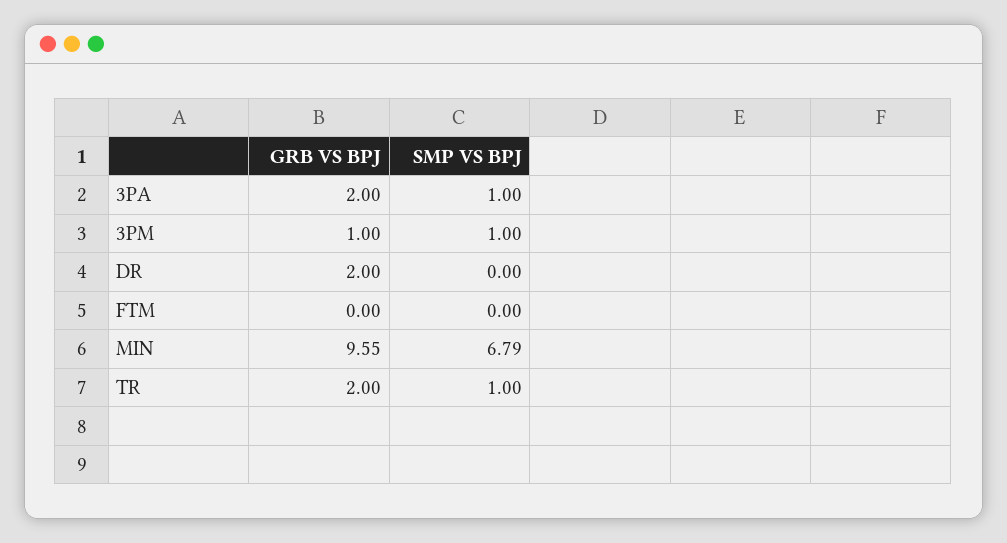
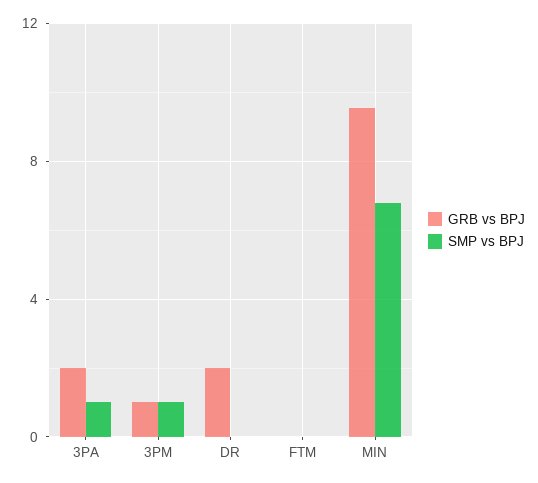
  {
    "GRB VS BPJ": {
      "3PA": 2,
      "3PM": 1,
      "DR": 2,
      "FTM": 0,
-     "MIN": 9.55,
+     "MIN": 9.55
-     "TR": 2
    },
    "SMP VS BPJ": {
      "3PA": 1,
      "3PM": 1,
      "DR": 0,
      "FTM": 0,
-     "MIN": 6.79,
+     "MIN": 6.79
-     "TR": 1
    }
  }

